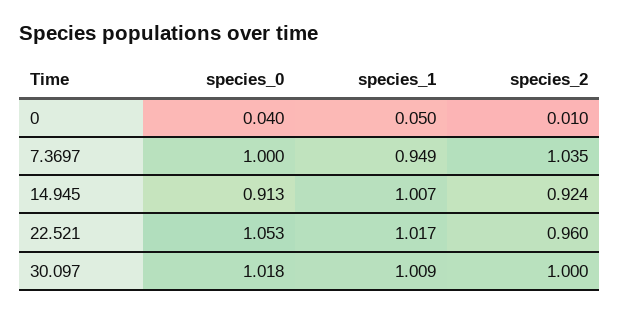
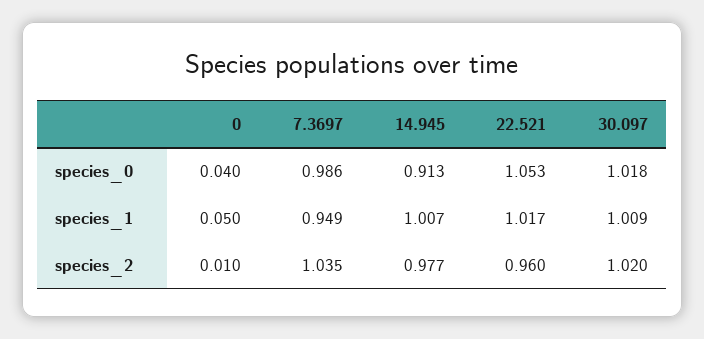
  {
    "species_0": {
      "0": 0.04,
-     "7.3697": 1,
+     "7.3697": 0.986,
      "14.945": 0.913,
      "22.521": 1.053,
      "30.097": 1.018
    },
    "species_1": {
      "0": 0.05,
      "7.3697": 0.949,
      "14.945": 1.007,
      "22.521": 1.017,
      "30.097": 1.009
    },
    "species_2": {
      "0": 0.01,
      "7.3697": 1.035,
-     "14.945": 0.924,
+     "14.945": 0.977,
      "22.521": 0.96,
-     "30.097": 1
+     "30.097": 1.02
    }
  }

